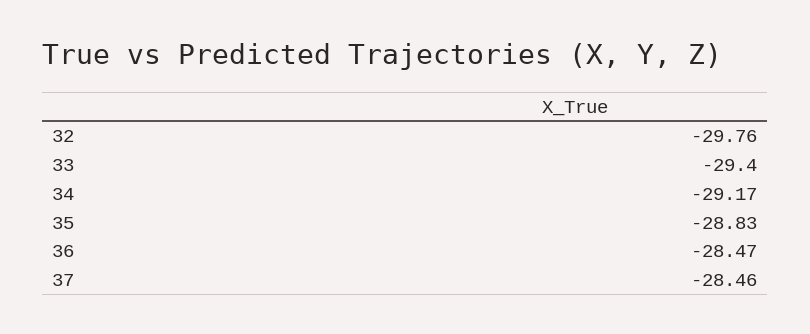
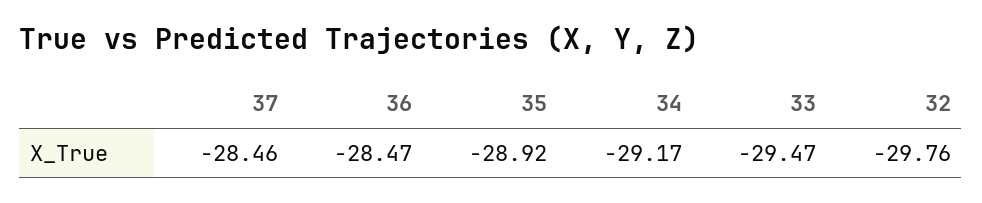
  {
    "32": -29.76,
-   "33": -29.4,
+   "33": -29.47,
    "34": -29.17,
-   "35": -28.83,
+   "35": -28.92,
    "36": -28.47,
    "37": -28.46
  }

